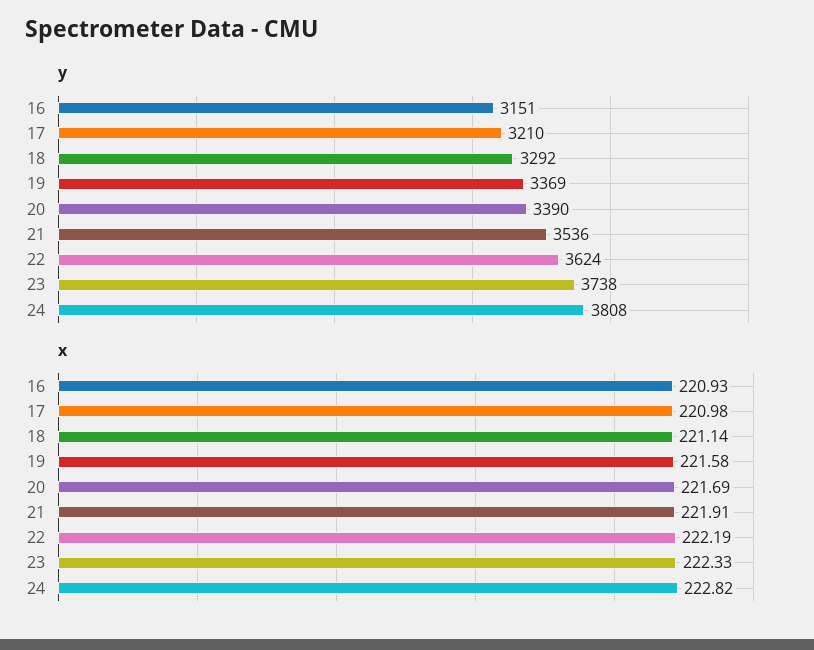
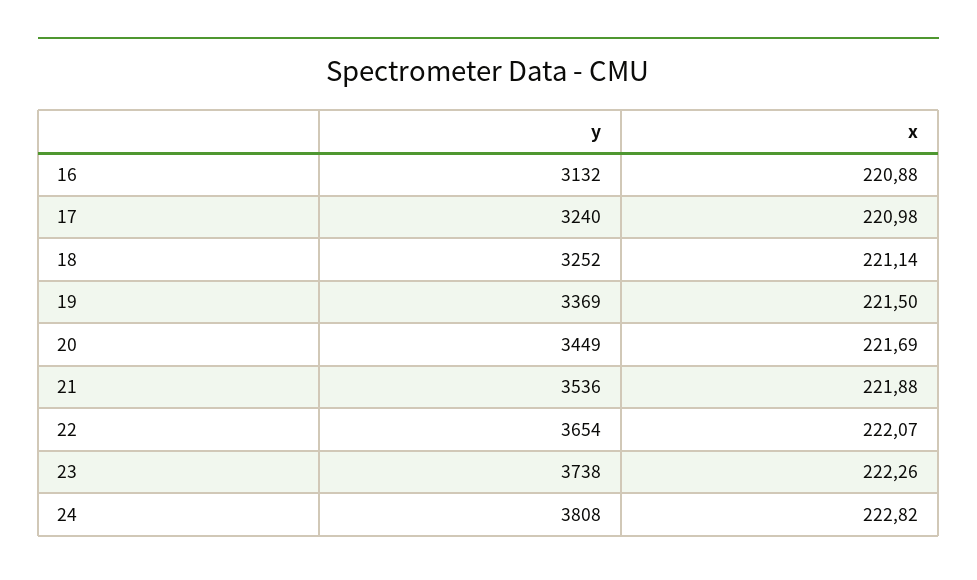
  {
    "y": {
-     "16": 3151,
+     "16": 3132,
-     "17": 3210,
+     "17": 3240,
-     "18": 3292,
+     "18": 3252,
      "19": 3369,
-     "20": 3390,
+     "20": 3449,
      "21": 3536,
-     "22": 3624,
+     "22": 3654,
      "23": 3738,
      "24": 3808
    },
    "x": {
-     "16": 220.93,
+     "16": 220.88,
      "17": 220.98,
      "18": 221.14,
-     "19": 221.58,
+     "19": 221.5,
      "20": 221.69,
-     "21": 221.91,
+     "21": 221.88,
-     "22": 222.19,
+     "22": 222.07,
-     "23": 222.33,
+     "23": 222.26,
      "24": 222.82
    }
  }

